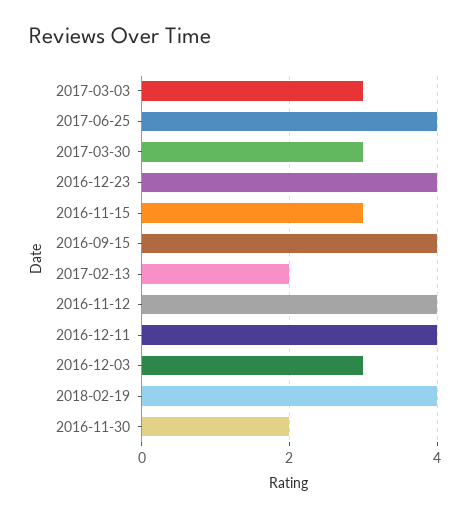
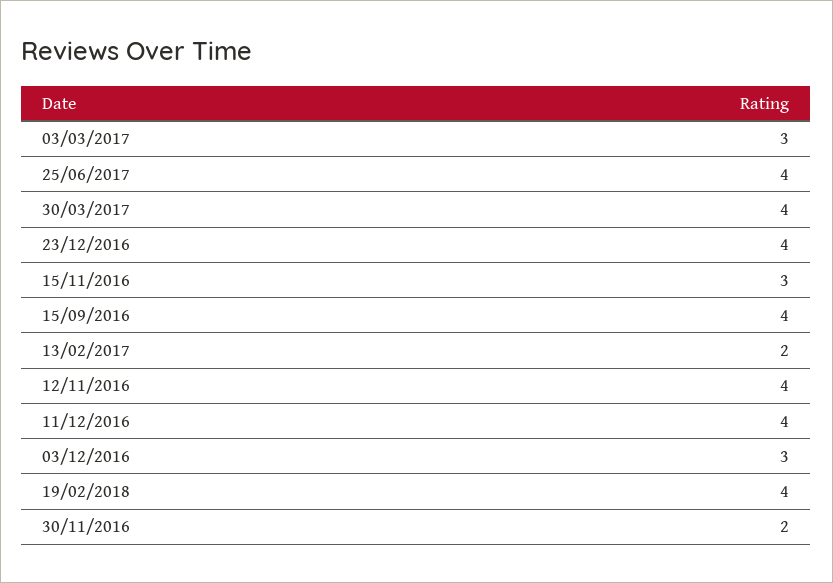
  {
    "2017-03-03": 3,
    "2017-06-25": 4,
-   "2017-03-30": 3,
+   "2017-03-30": 4,
    "2016-12-23": 4,
    "2016-11-15": 3,
    "2016-09-15": 4,
    "2017-02-13": 2,
    "2016-11-12": 4,
    "2016-12-11": 4,
    "2016-12-03": 3,
    "2018-02-19": 4,
    "2016-11-30": 2
  }

